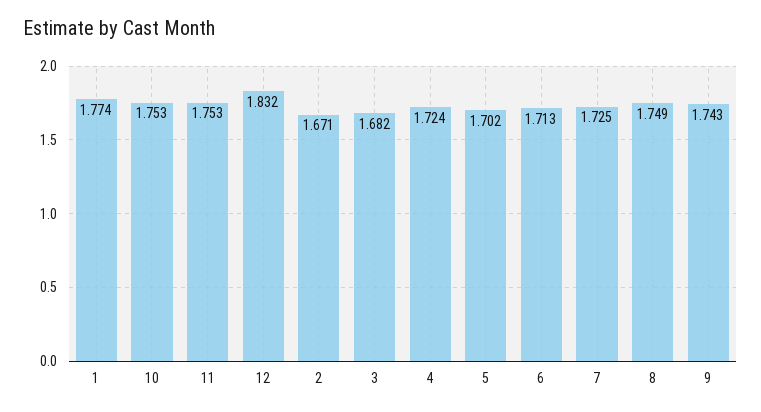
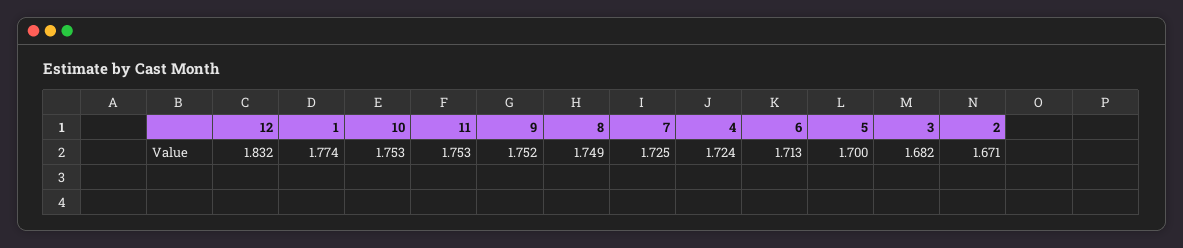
  {
    "1": 1.774,
    "10": 1.753,
    "11": 1.753,
    "12": 1.832,
    "2": 1.671,
    "3": 1.682,
    "4": 1.724,
-   "5": 1.702,
+   "5": 1.7,
    "6": 1.713,
    "7": 1.725,
    "8": 1.749,
-   "9": 1.743
+   "9": 1.752
  }

